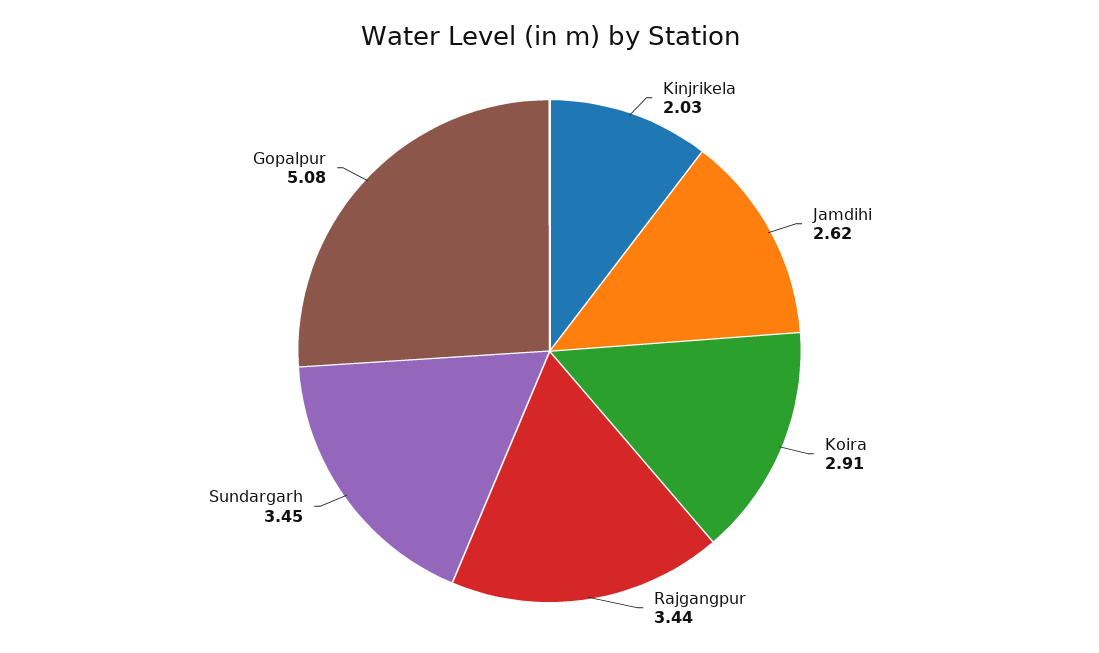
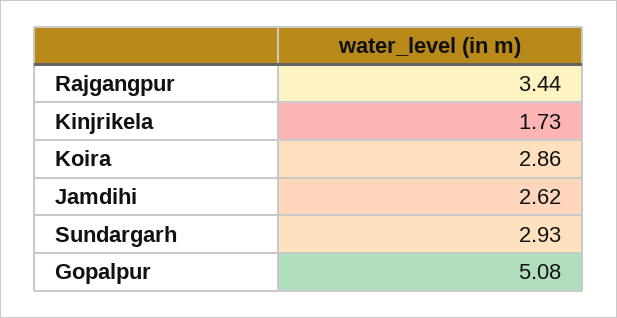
  {
-   "Kinjrikela": 2.03,
+   "Kinjrikela": 1.73,
    "Jamdihi": 2.62,
-   "Koira": 2.91,
+   "Koira": 2.86,
    "Rajgangpur": 3.44,
-   "Sundargarh": 3.45,
+   "Sundargarh": 2.93,
    "Gopalpur": 5.08
  }

